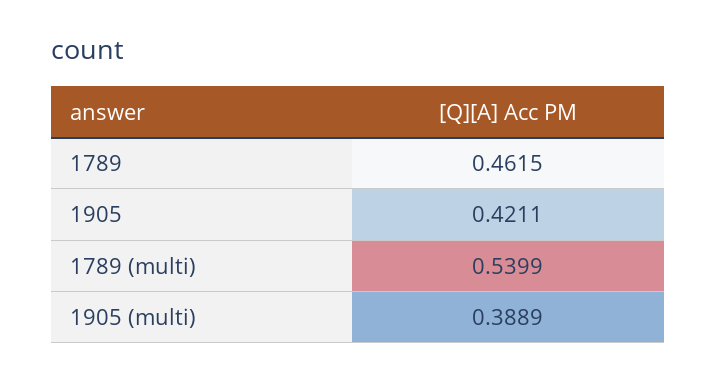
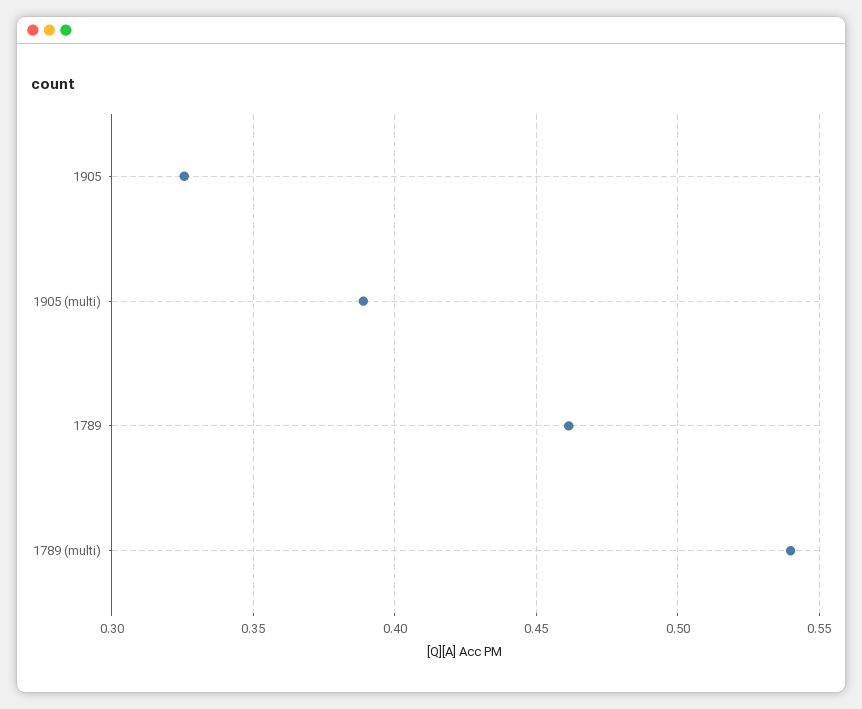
  {
    "1789": 0.4615,
-   "1905": 0.4211,
+   "1905": 0.325,
    "1789 (multi)": 0.5399,
    "1905 (multi)": 0.3889
  }

